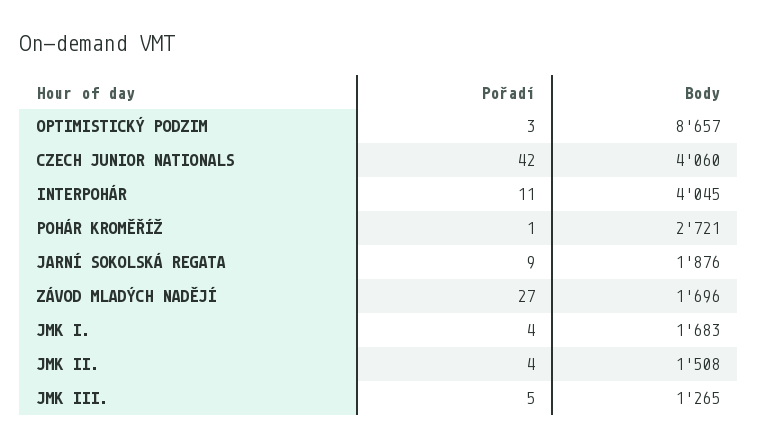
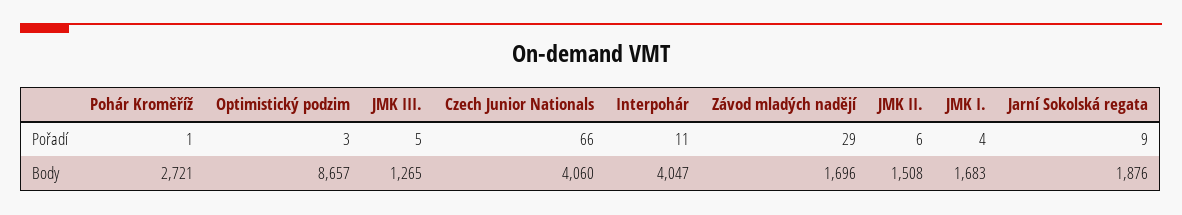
  {
    "Pořadí": {
      "OPTIMISTICKÝ PODZIM": 3,
-     "CZECH JUNIOR NATIONALS": 42,
+     "CZECH JUNIOR NATIONALS": 66,
      "INTERPOHÁR": 11,
      "POHÁR KROMĚŘÍŽ": 1,
      "JARNÍ SOKOLSKÁ REGATA": 9,
-     "ZÁVOD MLADÝCH NADĚJÍ": 27,
+     "ZÁVOD MLADÝCH NADĚJÍ": 29,
      "JMK I.": 4,
-     "JMK II.": 4,
+     "JMK II.": 6,
      "JMK III.": 5
    },
    "Body": {
      "OPTIMISTICKÝ PODZIM": 8657,
      "CZECH JUNIOR NATIONALS": 4060,
-     "INTERPOHÁR": 4045,
+     "INTERPOHÁR": 4047,
      "POHÁR KROMĚŘÍŽ": 2721,
      "JARNÍ SOKOLSKÁ REGATA": 1876,
      "ZÁVOD MLADÝCH NADĚJÍ": 1696,
      "JMK I.": 1683,
      "JMK II.": 1508,
      "JMK III.": 1265
    }
  }

